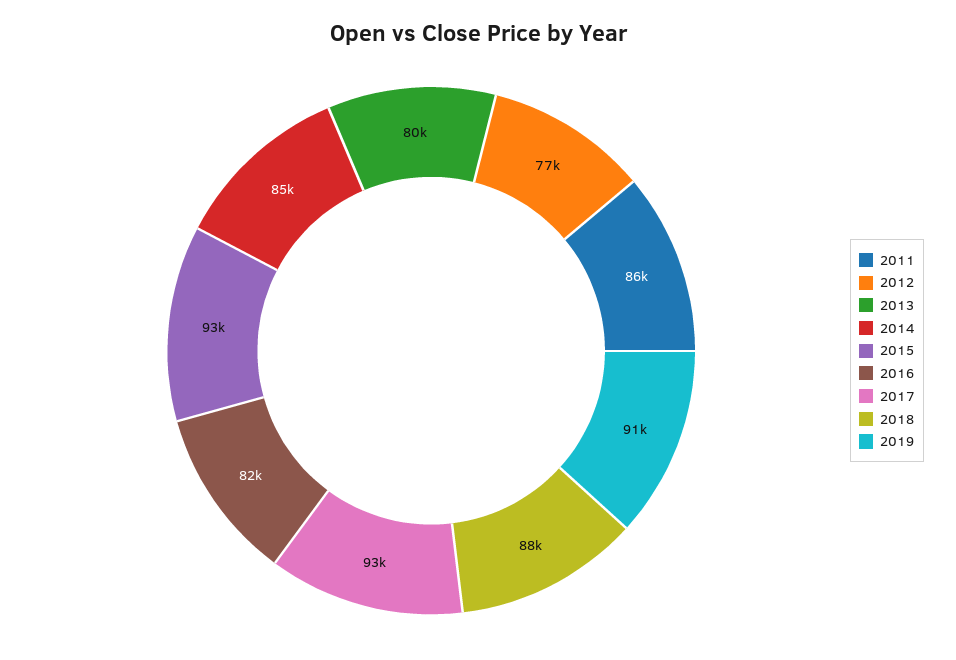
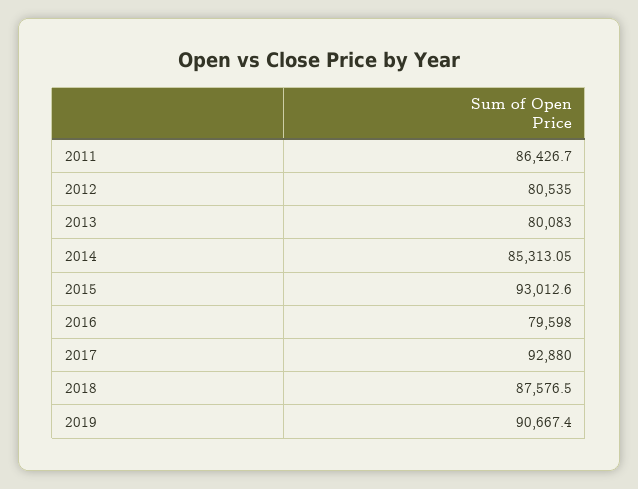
  {
    "2011": 86426.7,
-   "2012": 77000,
+   "2012": 80535,
    "2013": 80083,
    "2014": 85313.05,
    "2015": 93012.6,
-   "2016": 82000,
+   "2016": 79598,
    "2017": 92880,
    "2018": 87576.5,
    "2019": 90667.4
  }

